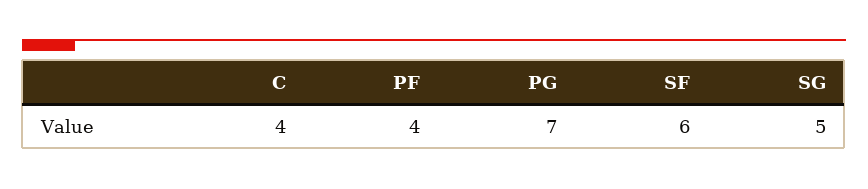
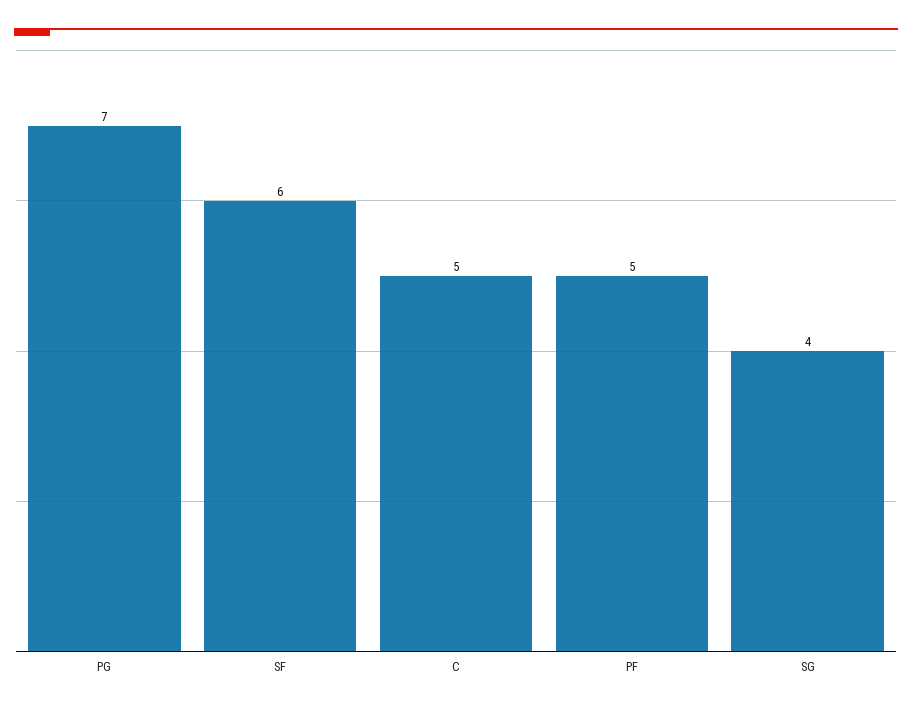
  {
-   "C": 4,
+   "C": 5,
-   "PF": 4,
+   "PF": 5,
    "PG": 7,
    "SF": 6,
-   "SG": 5
+   "SG": 4
  }

